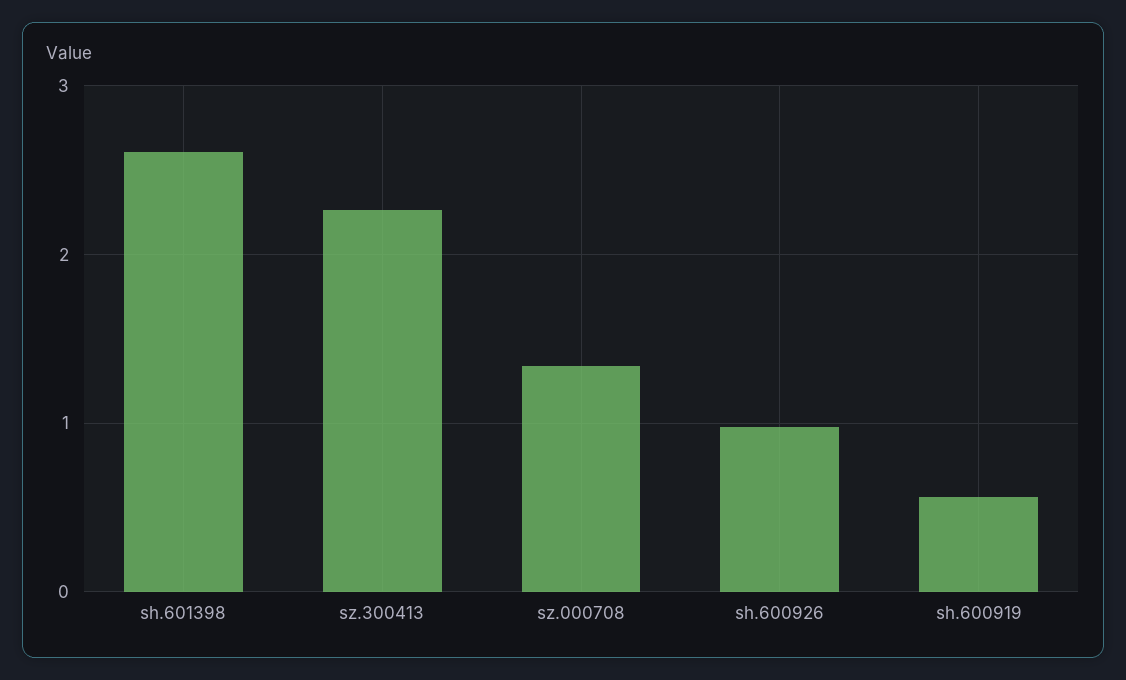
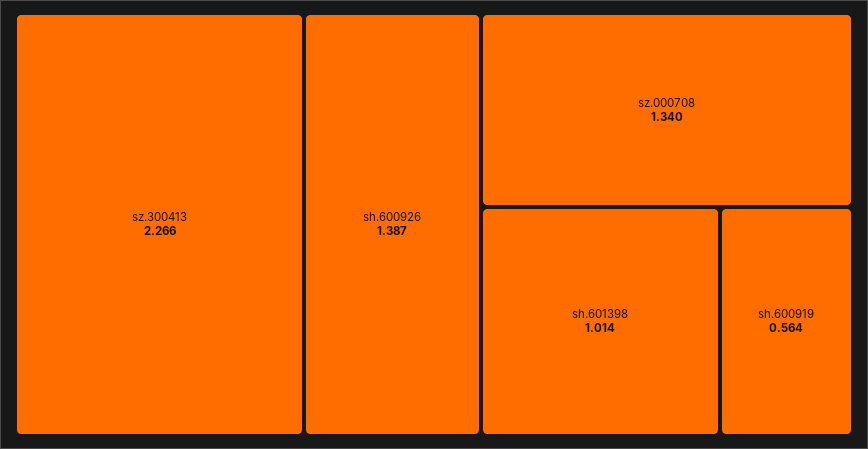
  {
-   "sh.601398": 2.6,
+   "sh.601398": 1.014,
    "sz.300413": 2.266,
    "sz.000708": 1.34,
-   "sh.600926": 1,
+   "sh.600926": 1.387,
    "sh.600919": 0.564
  }

